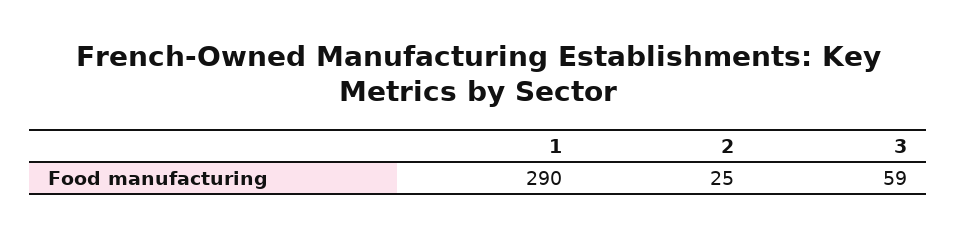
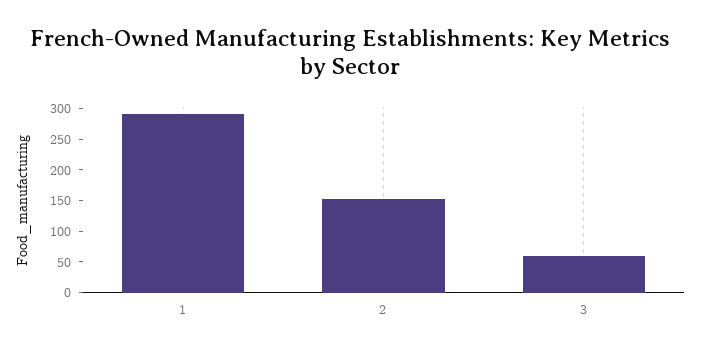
  {
    "1": 290,
-   "2": 25,
+   "2": 150,
    "3": 59
  }

